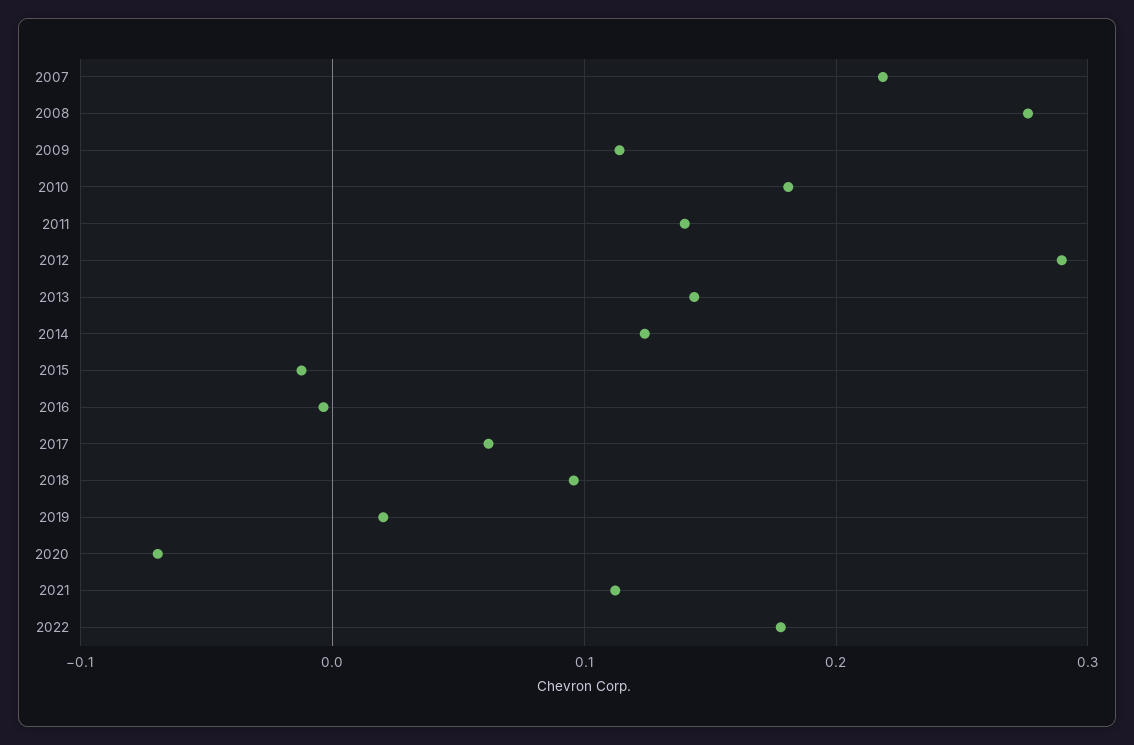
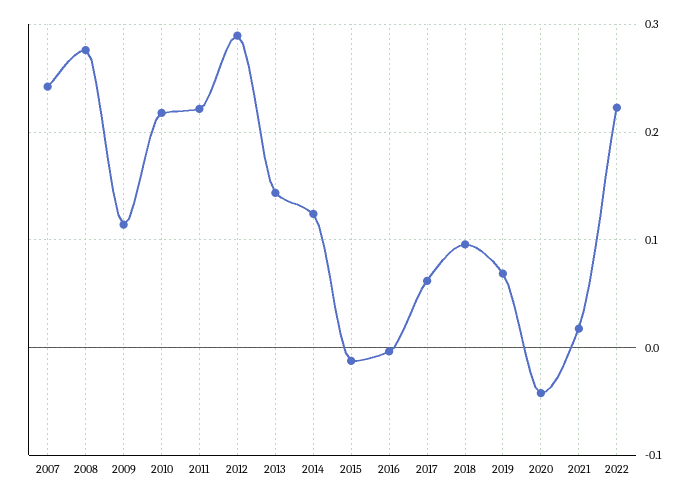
  {
-   "2007": 0.22,
+   "2007": 0.24,
    "2008": 0.28,
    "2009": 0.11,
-   "2010": 0.18,
+   "2010": 0.22,
-   "2011": 0.14,
+   "2011": 0.22,
    "2012": 0.29,
    "2013": 0.14,
    "2014": 0.12,
    "2015": -0.01,
    "2016": 0,
    "2017": 0.06,
    "2018": 0.1,
-   "2019": 0.02,
+   "2019": 0.07,
-   "2020": -0.07,
+   "2020": -0.04,
-   "2021": 0.11,
+   "2021": 0.02,
-   "2022": 0.18
+   "2022": 0.22
  }

